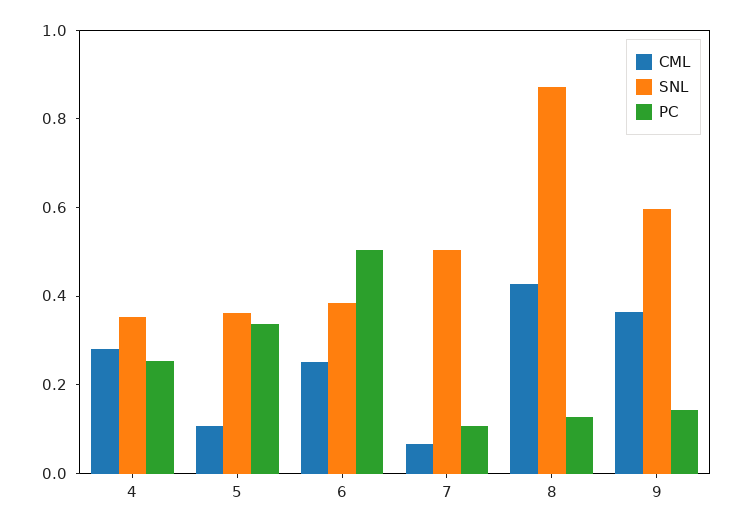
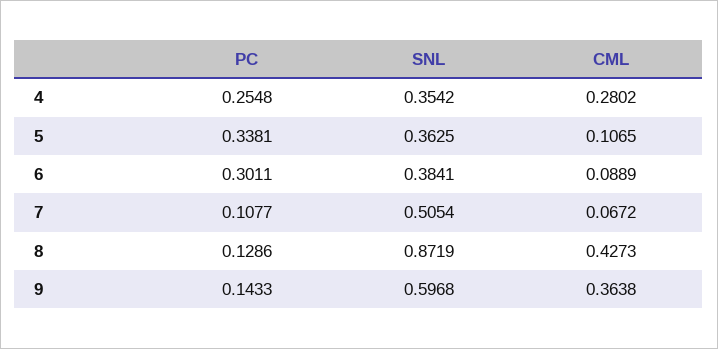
  {
    "CML": {
      "4": 0.2802,
      "5": 0.1065,
-     "6": 0.25,
+     "6": 0.0889,
      "7": 0.0672,
      "8": 0.4273,
      "9": 0.3638
    },
    "SNL": {
      "4": 0.3542,
      "5": 0.3625,
      "6": 0.3841,
      "7": 0.5054,
      "8": 0.8719,
      "9": 0.5968
    },
    "PC": {
      "4": 0.2548,
      "5": 0.3381,
-     "6": 0.5,
+     "6": 0.3011,
      "7": 0.1077,
      "8": 0.1286,
      "9": 0.1433
    }
  }

